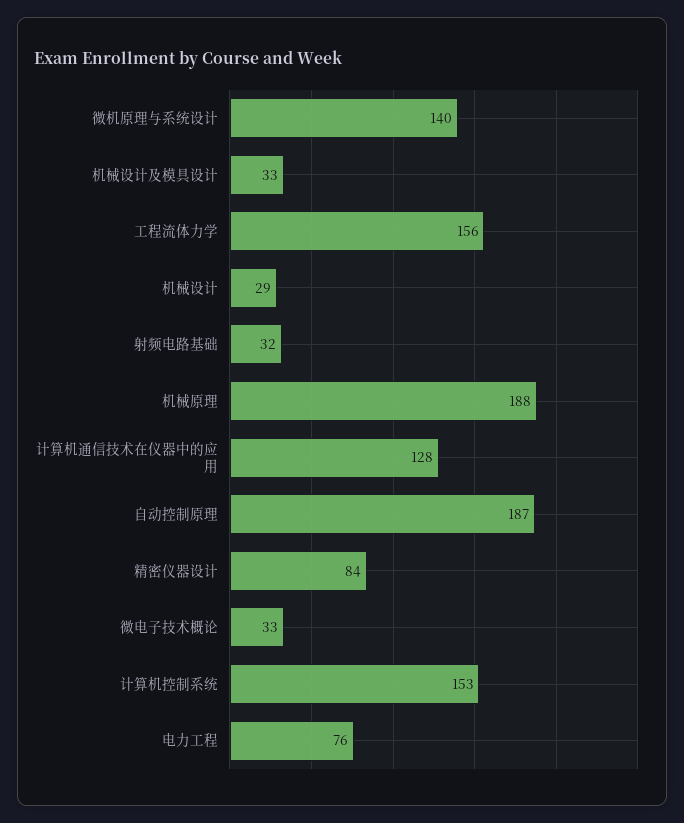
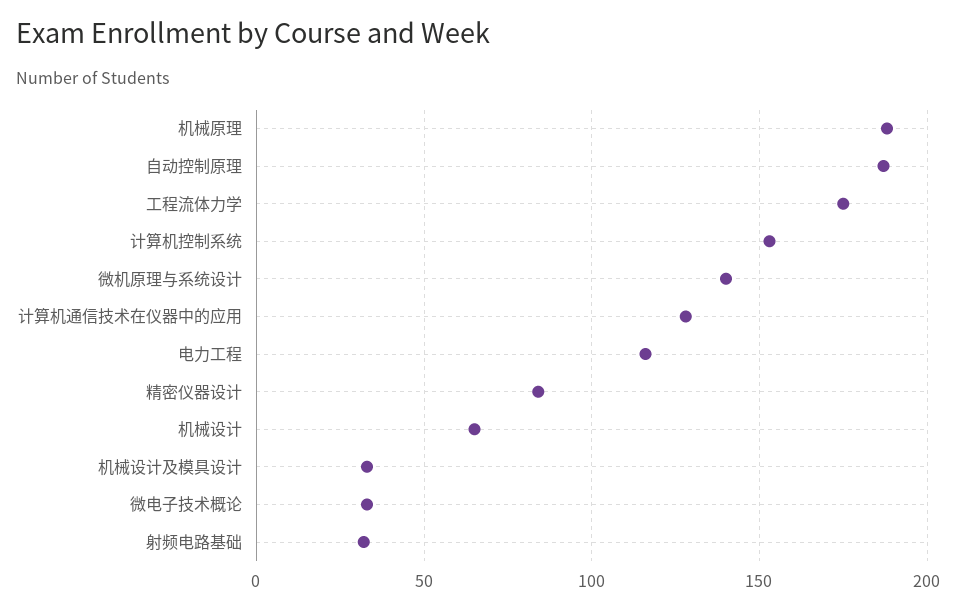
  {
    "微机原理与系统设计": 140,
    "机械设计及模具设计": 33,
-   "工程流体力学": 156,
+   "工程流体力学": 175,
-   "机械设计": 29,
+   "机械设计": 65,
    "射频电路基础": 32,
    "机械原理": 188,
    "计算机通信技术在仪器中的应用": 128,
    "自动控制原理": 187,
    "精密仪器设计": 84,
    "微电子技术概论": 33,
    "计算机控制系统": 153,
-   "电力工程": 76
+   "电力工程": 115
  }

